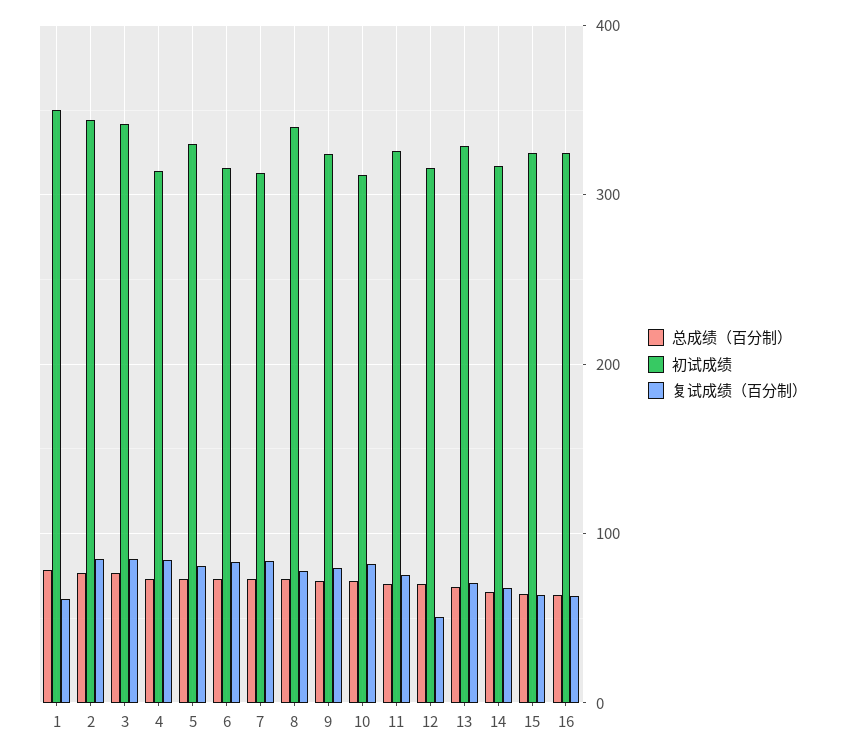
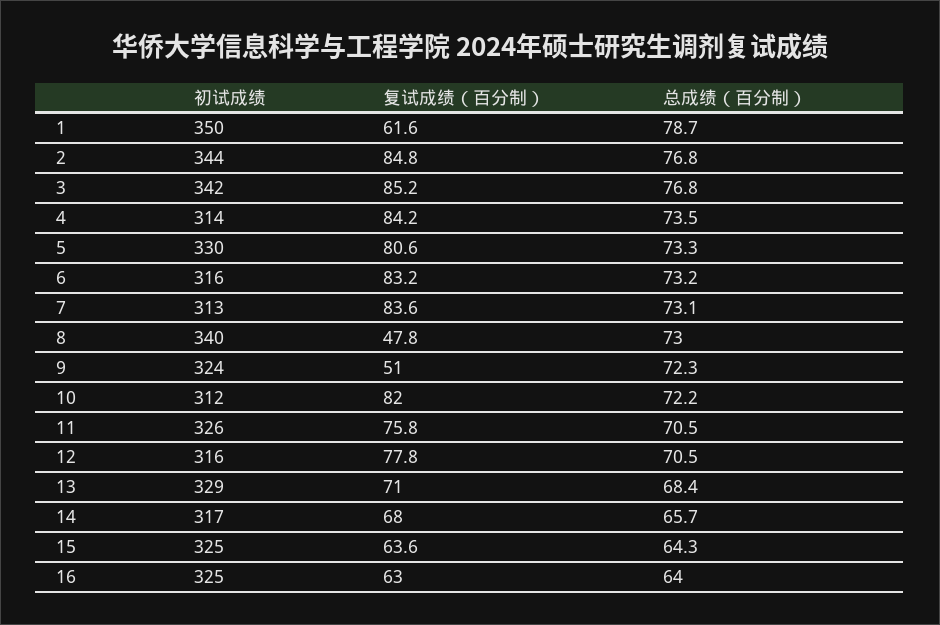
  {
    "总成绩（百分制）": {
      "1": 78.7,
      "2": 76.8,
      "3": 76.8,
      "4": 73.5,
      "5": 73.3,
      "6": 73.2,
      "7": 73.1,
      "8": 73,
      "9": 72.3,
      "10": 72.2,
      "11": 70.5,
      "12": 70.5,
      "13": 68.4,
      "14": 65.7,
      "15": 64.3,
      "16": 64
    },
    "初试成绩": {
      "1": 350,
      "2": 344,
      "3": 342,
      "4": 314,
      "5": 330,
      "6": 316,
      "7": 313,
      "8": 340,
      "9": 324,
      "10": 312,
      "11": 326,
      "12": 316,
      "13": 329,
      "14": 317,
      "15": 325,
      "16": 325
    },
    "复试成绩（百分制）": {
      "1": 61.6,
      "2": 84.8,
      "3": 85.2,
      "4": 84.2,
      "5": 80.6,
      "6": 83.2,
      "7": 83.6,
-     "8": 80,
+     "8": 47.8,
-     "9": 80,
+     "9": 51,
      "10": 82,
      "11": 75.8,
-     "12": 50,
+     "12": 77.8,
      "13": 71,
      "14": 68,
      "15": 63.6,
      "16": 63
    }
  }

